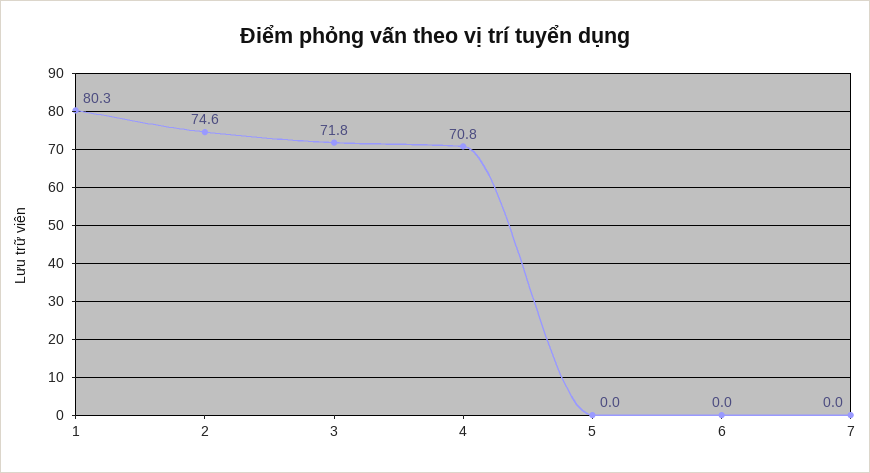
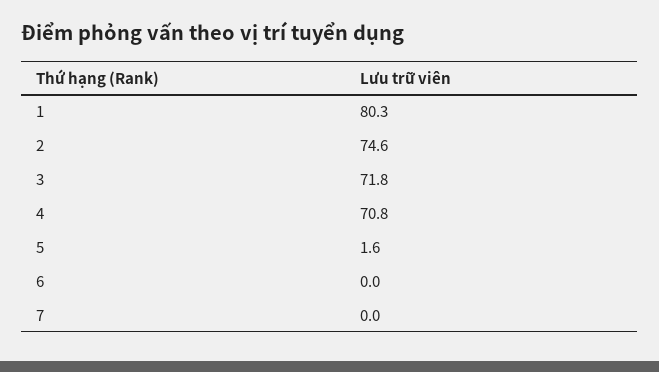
  {
    "1": 80.3,
    "2": 74.6,
    "3": 71.8,
    "4": 70.8,
-   "5": 0,
+   "5": 1.6,
    "6": 0,
    "7": 0
  }

